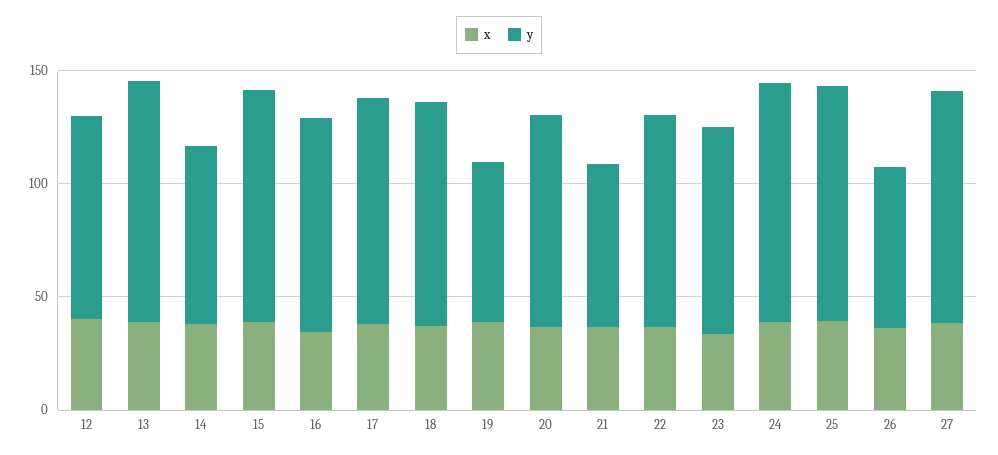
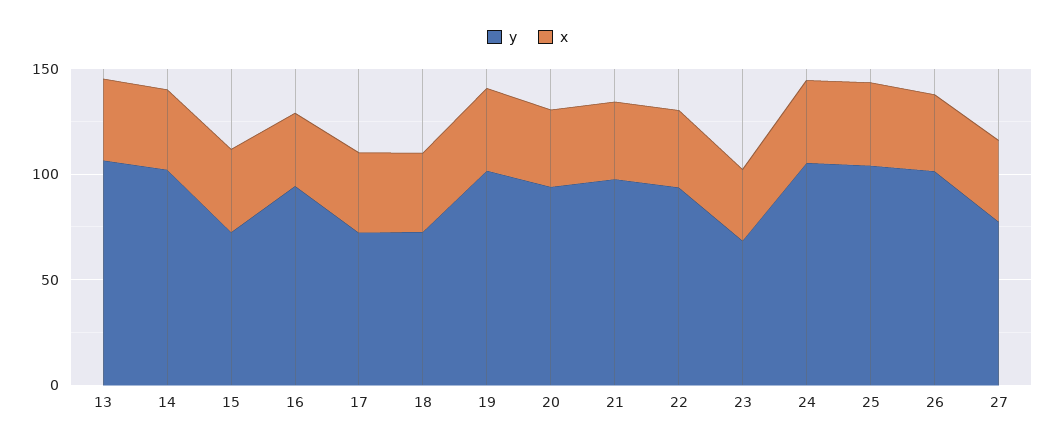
  {
    "x": {
-     "12": 40,
      "13": 40,
      "14": 40,
      "15": 40,
      "16": 30,
      "17": 40,
      "18": 40,
      "19": 40,
      "20": 40,
      "21": 40,
      "22": 40,
      "23": 30,
      "24": 40,
      "25": 40,
      "26": 40,
      "27": 40
    },
    "y": {
-     "12": 90,
      "13": 110,
-     "14": 80,
+     "14": 100,
-     "15": 100,
+     "15": 70,
      "16": 90,
-     "17": 100,
+     "17": 70,
-     "18": 100,
+     "18": 70,
-     "19": 70,
+     "19": 100,
      "20": 90,
-     "21": 70,
+     "21": 100,
      "22": 90,
-     "23": 90,
+     "23": 70,
      "24": 110,
      "25": 100,
-     "26": 70,
+     "26": 100,
-     "27": 100
+     "27": 80
    }
  }

